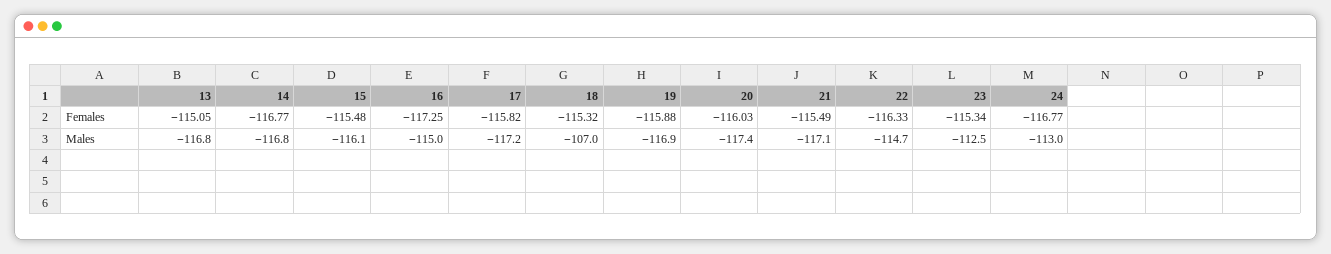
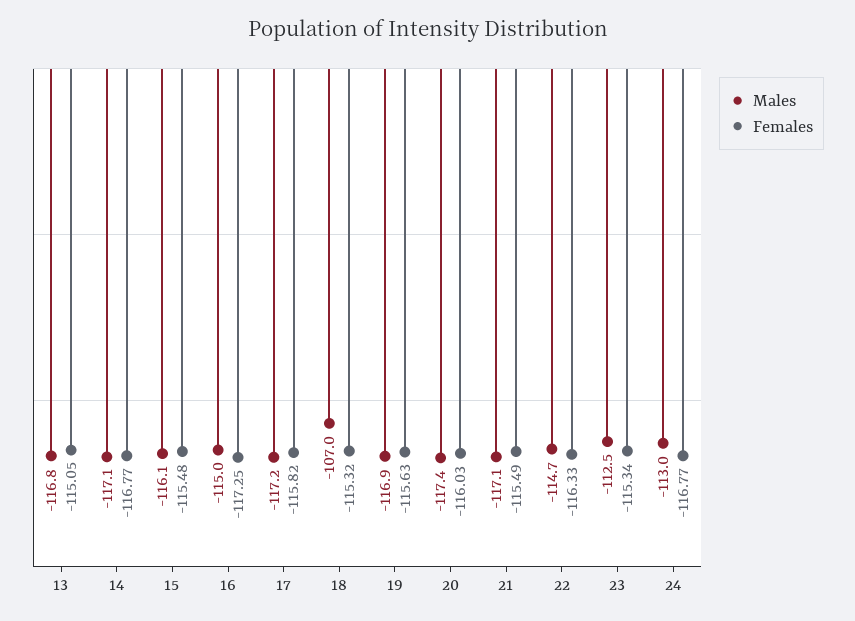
  {
    "Females": {
      "13": -115.05,
      "14": -116.77,
      "15": -115.48,
      "16": -117.25,
      "17": -115.82,
      "18": -115.32,
-     "19": -115.88,
+     "19": -115.63,
      "20": -116.03,
      "21": -115.49,
      "22": -116.33,
      "23": -115.34,
      "24": -116.77
    },
    "Males": {
      "13": -116.8,
-     "14": -116.8,
+     "14": -117.1,
      "15": -116.1,
      "16": -115,
      "17": -117.2,
      "18": -107,
      "19": -116.9,
      "20": -117.4,
      "21": -117.1,
      "22": -114.7,
      "23": -112.5,
      "24": -113
    }
  }

